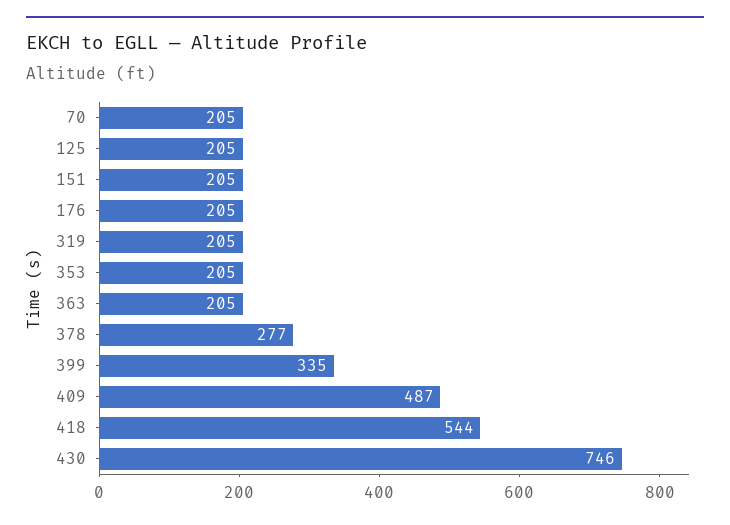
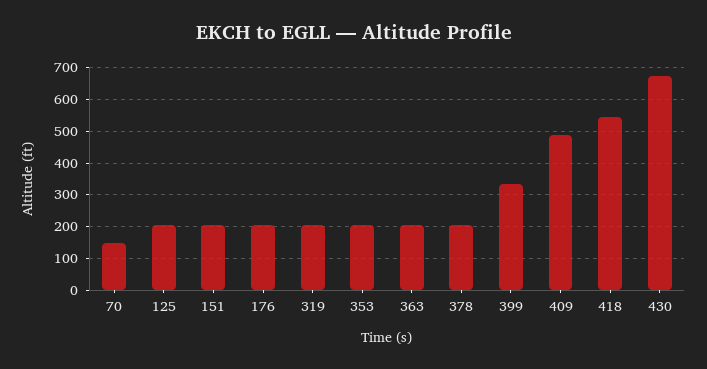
  {
-   "70": 205,
+   "70": 140,
    "125": 205,
    "151": 205,
    "176": 205,
    "319": 205,
    "353": 205,
    "363": 205,
-   "378": 277,
+   "378": 200,
    "399": 335,
    "409": 487,
    "418": 544,
-   "430": 746
+   "430": 680
  }

